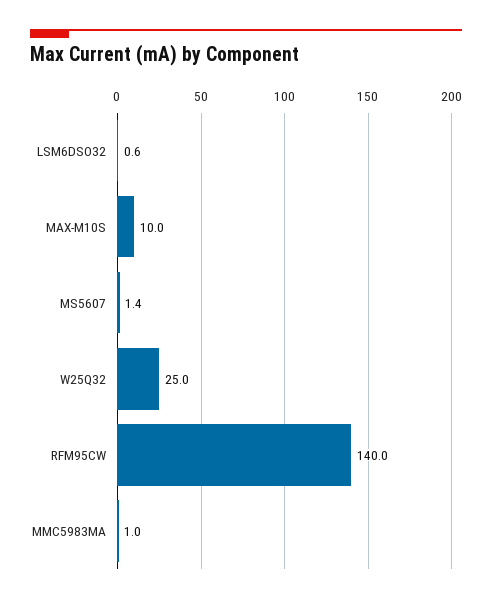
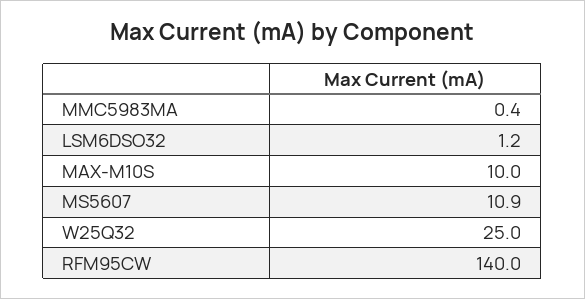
  {
-   "LSM6DSO32": 0.6,
+   "LSM6DSO32": 1.2,
    "MAX-M10S": 10,
-   "MS5607": 1.4,
+   "MS5607": 10.9,
    "W25Q32": 25,
    "RFM95CW": 140,
-   "MMC5983MA": 1
+   "MMC5983MA": 0.4
  }

